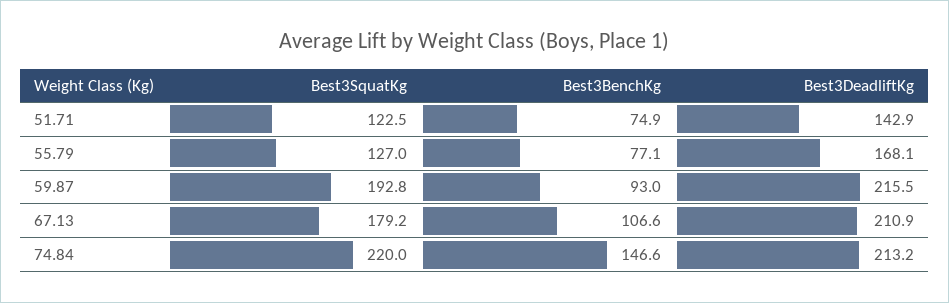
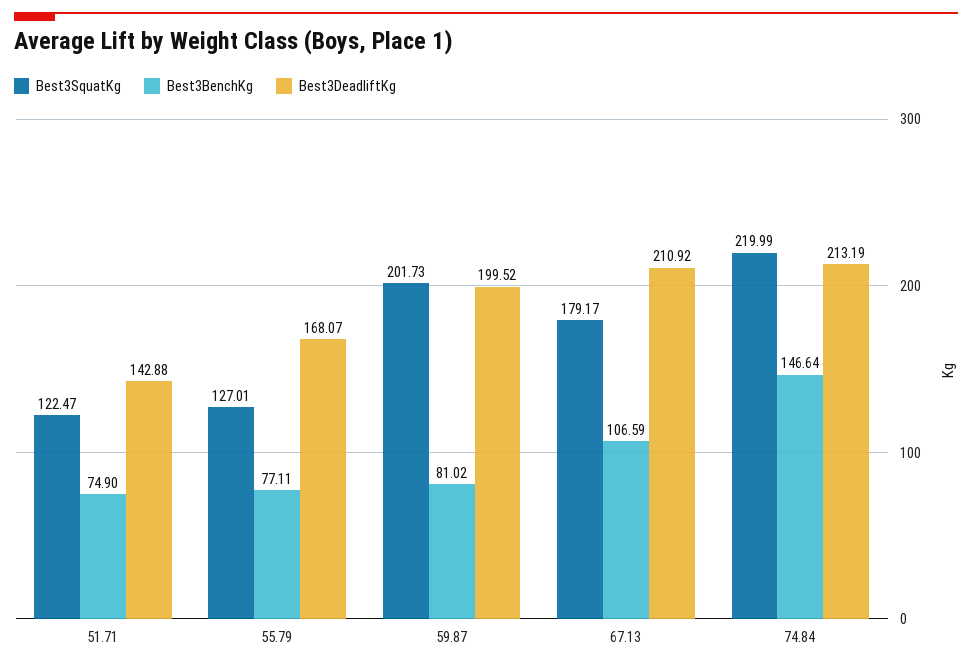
  {
    "Best3SquatKg": {
      "51.71": 122.47,
      "55.79": 127.01,
-     "59.87": 192.8,
+     "59.87": 201.73,
      "67.13": 179.17,
      "74.84": 219.99
    },
    "Best3BenchKg": {
      "51.71": 74.9,
      "55.79": 77.11,
-     "59.87": 93,
+     "59.87": 81.02,
      "67.13": 106.59,
      "74.84": 146.64
    },
    "Best3DeadliftKg": {
      "51.71": 142.88,
      "55.79": 168.07,
-     "59.87": 215.5,
+     "59.87": 199.52,
      "67.13": 210.92,
      "74.84": 213.19
    }
  }

